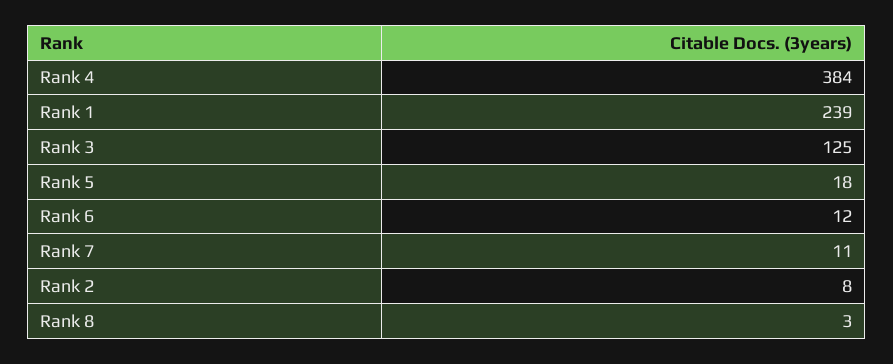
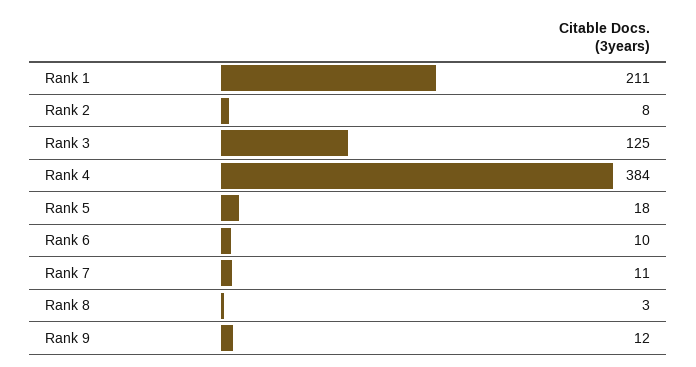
  {
    "Rank 4": 384,
-   "Rank 1": 239,
+   "Rank 1": 211,
    "Rank 3": 125,
    "Rank 5": 18,
-   "Rank 6": 12,
+   "Rank 6": 10,
    "Rank 7": 11,
    "Rank 2": 8,
-   "Rank 8": 3
+   "Rank 8": 3,
+   "Rank 9": 12
  }

